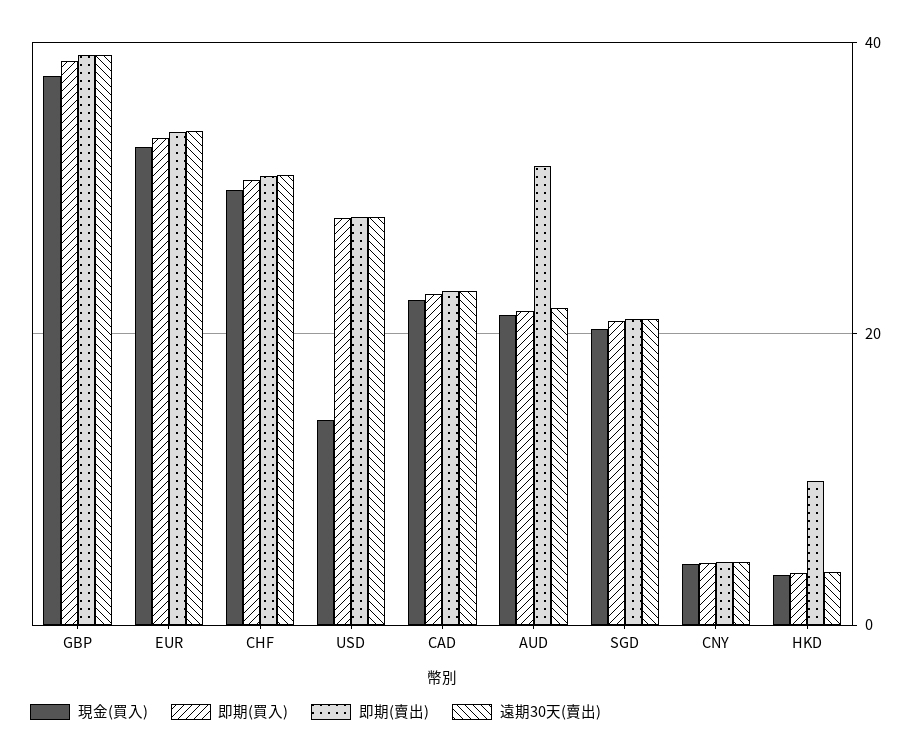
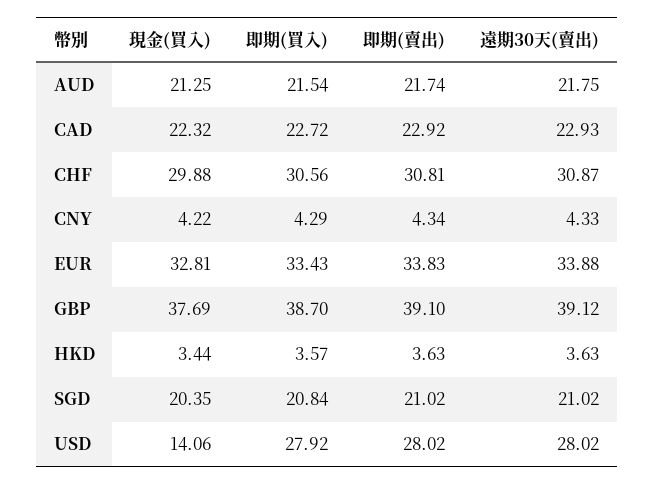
  {
    "現金(買入)": {
      "GBP": 37.69,
      "EUR": 32.81,
      "CHF": 29.88,
      "USD": 14.06,
      "CAD": 22.32,
      "AUD": 21.25,
      "SGD": 20.35,
      "CNY": 4.22,
      "HKD": 3.44
    },
    "即期(買入)": {
      "GBP": 38.7,
      "EUR": 33.43,
      "CHF": 30.56,
      "USD": 27.92,
      "CAD": 22.72,
      "AUD": 21.54,
      "SGD": 20.84,
      "CNY": 4.29,
      "HKD": 3.57
    },
    "即期(賣出)": {
      "GBP": 39.1,
      "EUR": 33.83,
      "CHF": 30.81,
      "USD": 28.02,
      "CAD": 22.92,
-     "AUD": 32,
+     "AUD": 21.74,
      "SGD": 21.02,
      "CNY": 4.34,
-     "HKD": 10
+     "HKD": 3.63
    },
    "遠期30天(賣出)": {
      "GBP": 39.12,
      "EUR": 33.88,
      "CHF": 30.87,
      "USD": 28.02,
      "CAD": 22.93,
      "AUD": 21.75,
      "SGD": 21.02,
      "CNY": 4.33,
      "HKD": 3.63
    }
  }

